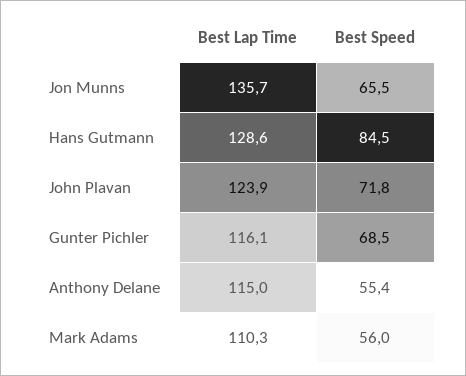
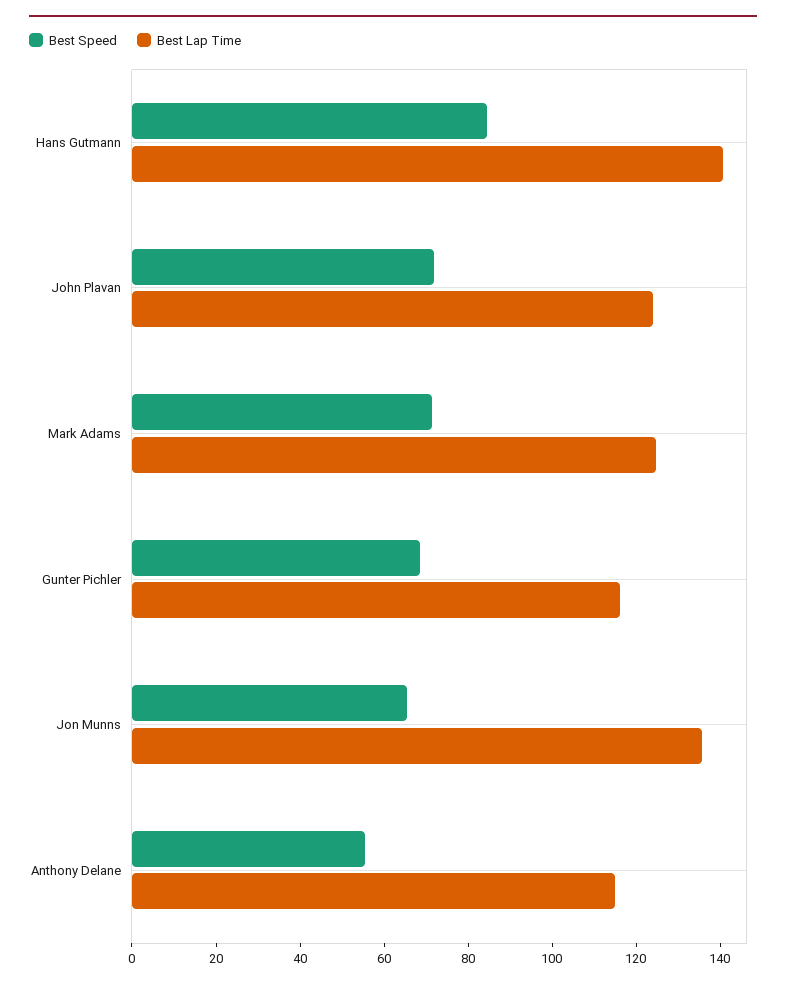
  {
    "Best Lap Time": {
      "Jon Munns": 135.7,
-     "Hans Gutmann": 128.6,
+     "Hans Gutmann": 140,
      "John Plavan": 123.9,
      "Gunter Pichler": 116.1,
      "Anthony Delane": 115,
-     "Mark Adams": 110.3
+     "Mark Adams": 125
    },
    "Best Speed": {
      "Jon Munns": 65.5,
      "Hans Gutmann": 84.5,
      "John Plavan": 71.8,
      "Gunter Pichler": 68.5,
      "Anthony Delane": 55.4,
-     "Mark Adams": 56
+     "Mark Adams": 70
    }
  }

